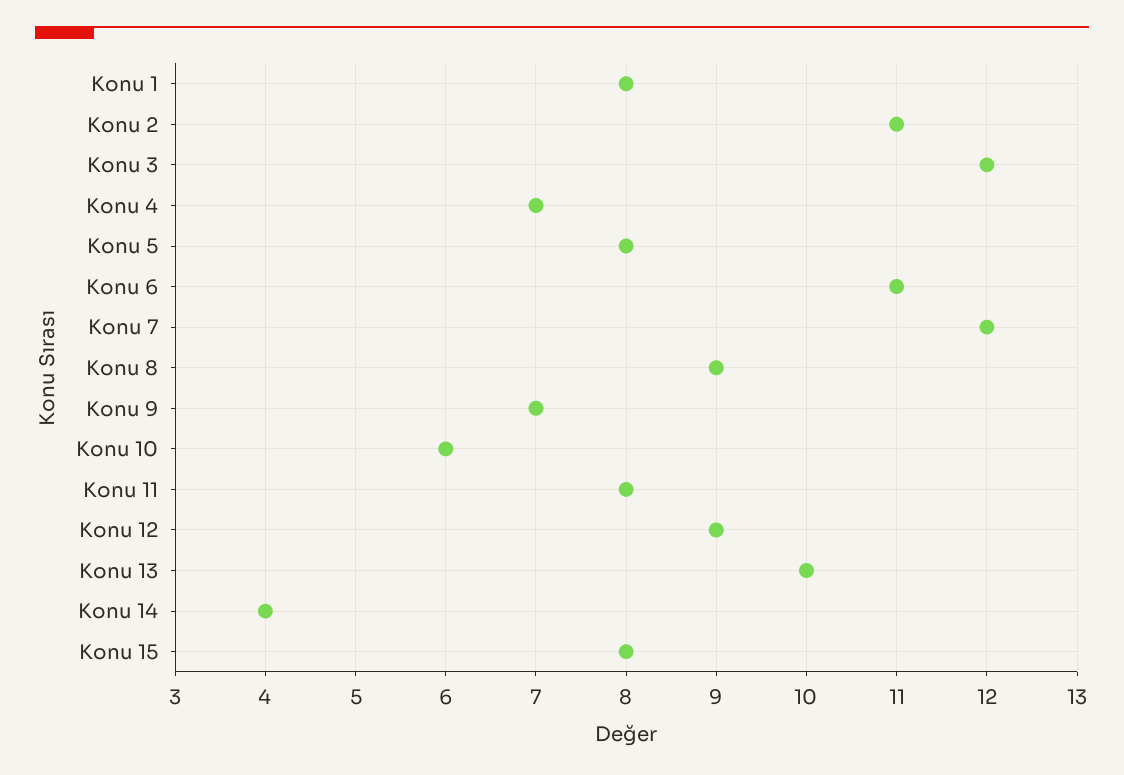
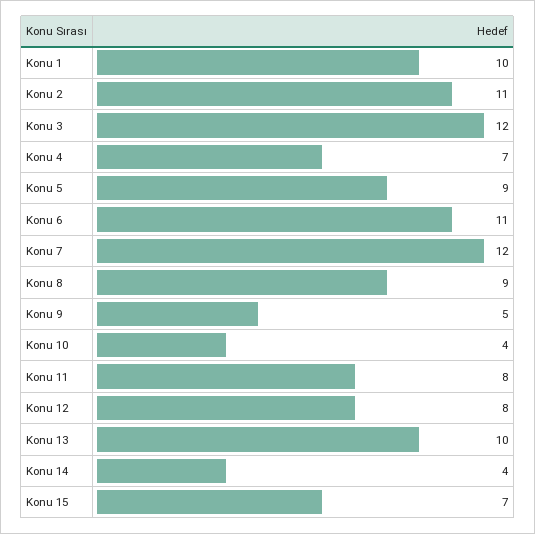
  {
-   "Konu 1": 8,
+   "Konu 1": 10,
    "Konu 2": 11,
    "Konu 3": 12,
    "Konu 4": 7,
-   "Konu 5": 8,
+   "Konu 5": 9,
    "Konu 6": 11,
    "Konu 7": 12,
    "Konu 8": 9,
-   "Konu 9": 7,
+   "Konu 9": 5,
-   "Konu 10": 6,
+   "Konu 10": 4,
    "Konu 11": 8,
-   "Konu 12": 9,
+   "Konu 12": 8,
    "Konu 13": 10,
    "Konu 14": 4,
-   "Konu 15": 8
+   "Konu 15": 7
  }

